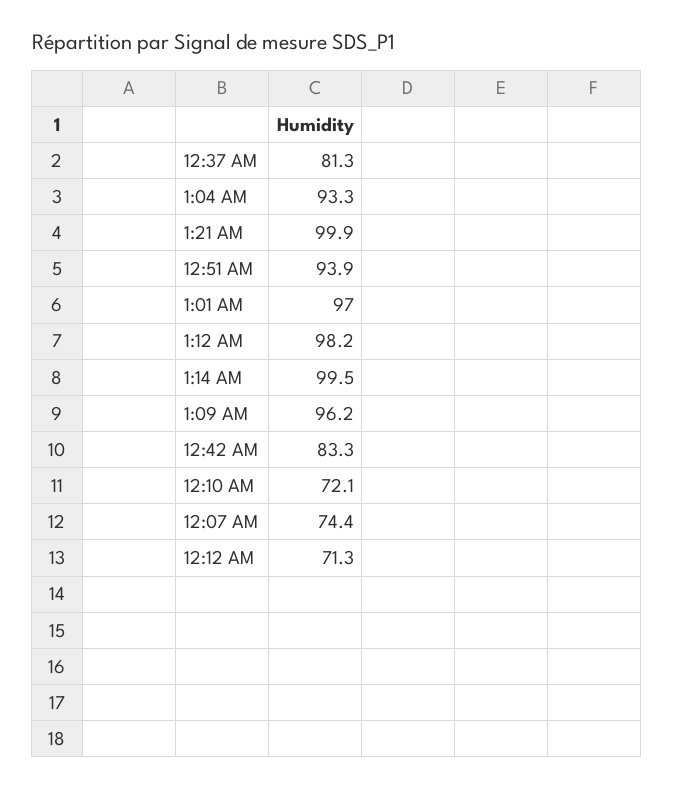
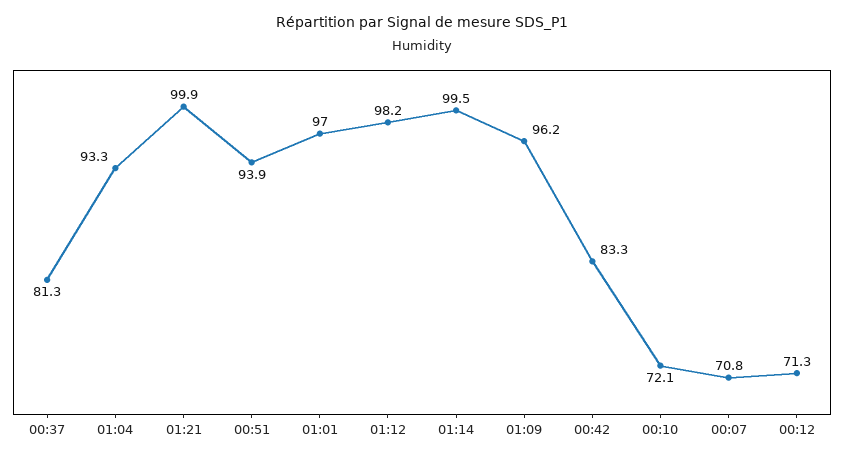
  {
    "12:37 AM": 81.3,
    "1:04 AM": 93.3,
    "1:21 AM": 99.9,
    "12:51 AM": 93.9,
    "1:01 AM": 97,
    "1:12 AM": 98.2,
    "1:14 AM": 99.5,
    "1:09 AM": 96.2,
    "12:42 AM": 83.3,
    "12:10 AM": 72.1,
-   "12:07 AM": 74.4,
+   "12:07 AM": 70.8,
    "12:12 AM": 71.3
  }

